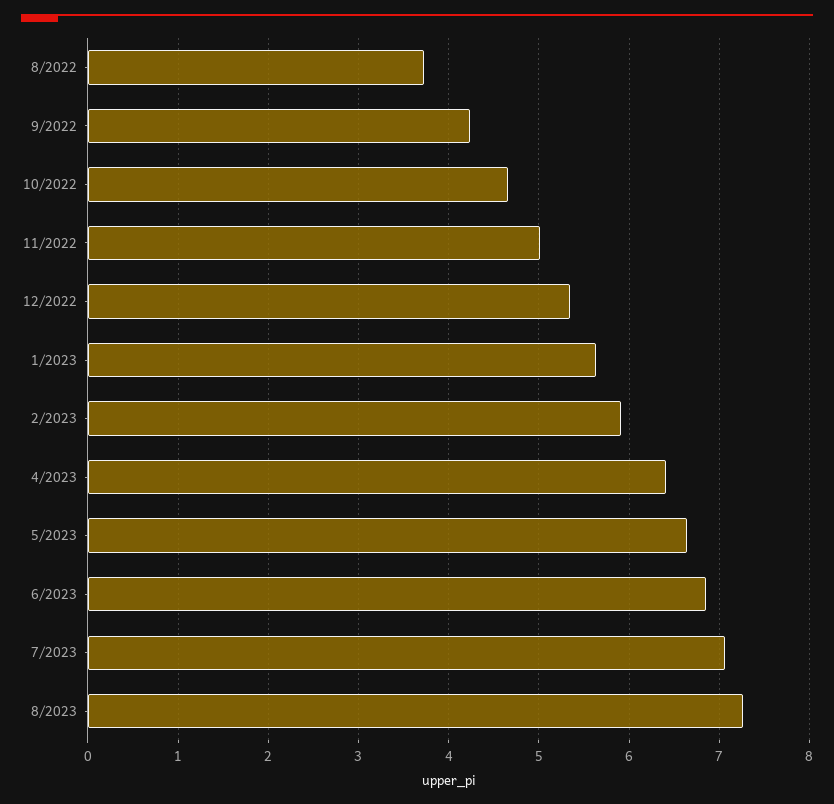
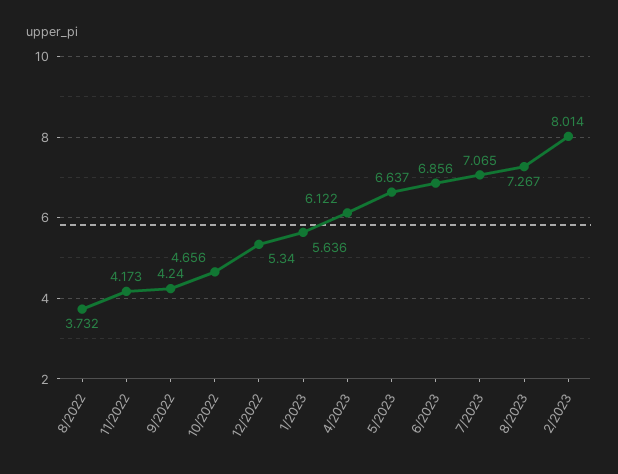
  {
    "8/2022": 3.732,
    "9/2022": 4.24,
    "10/2022": 4.656,
-   "11/2022": 5,
+   "11/2022": 4.173,
    "12/2022": 5.34,
    "1/2023": 5.636,
-   "2/2023": 5.9,
+   "2/2023": 8.014,
-   "4/2023": 6.4,
+   "4/2023": 6.122,
    "5/2023": 6.637,
    "6/2023": 6.856,
    "7/2023": 7.065,
    "8/2023": 7.267
  }

